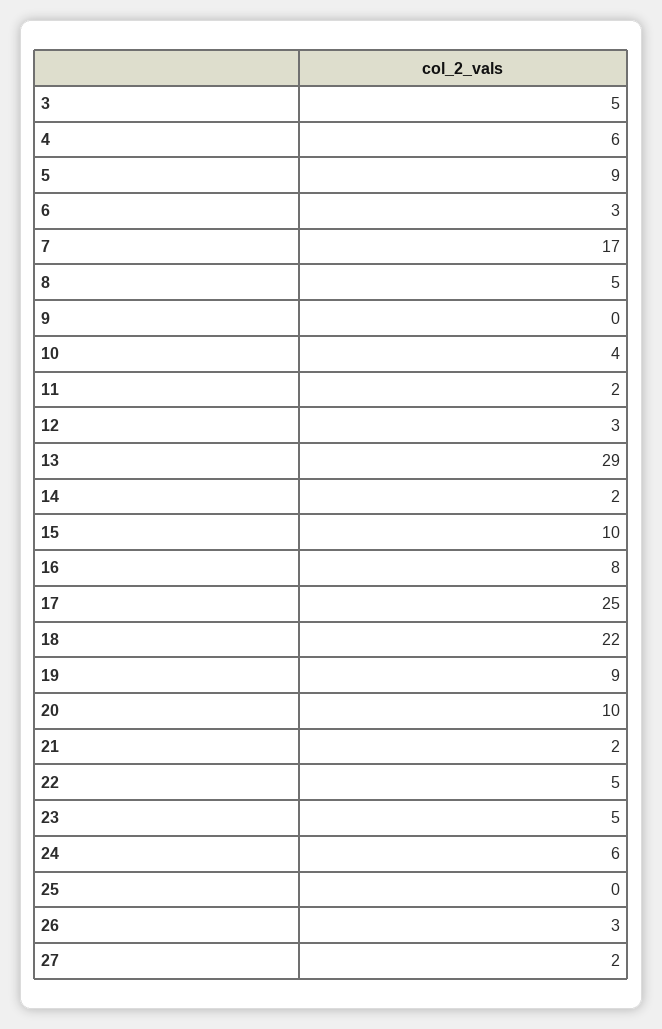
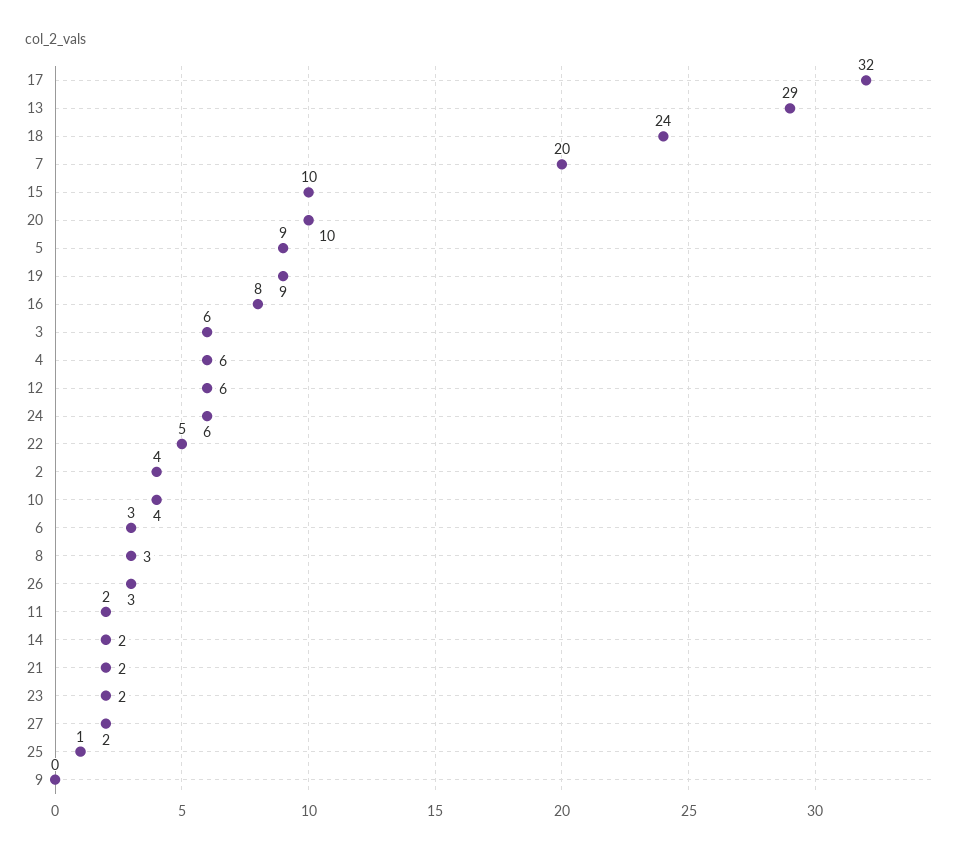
  {
-   "3": 5,
+   "3": 6,
    "4": 6,
    "5": 9,
    "6": 3,
-   "7": 17,
+   "7": 20,
-   "8": 5,
+   "8": 3,
    "9": 0,
    "10": 4,
    "11": 2,
-   "12": 3,
+   "12": 6,
    "13": 29,
    "14": 2,
    "15": 10,
    "16": 8,
-   "17": 25,
+   "17": 32,
-   "18": 22,
+   "18": 24,
    "19": 9,
    "20": 10,
    "21": 2,
    "22": 5,
-   "23": 5,
+   "23": 2,
    "24": 6,
-   "25": 0,
+   "25": 1,
    "26": 3,
-   "27": 2
+   "27": 2,
+   "2": 4
  }

